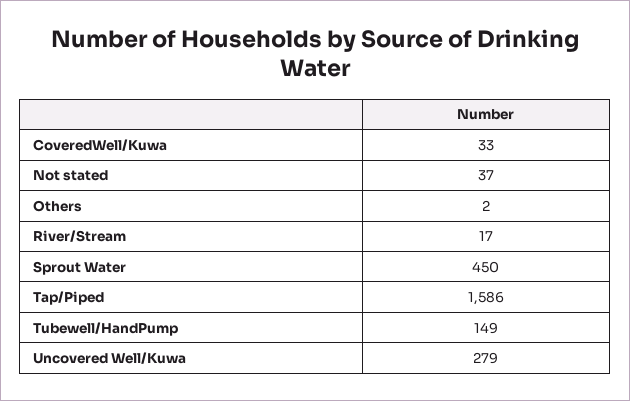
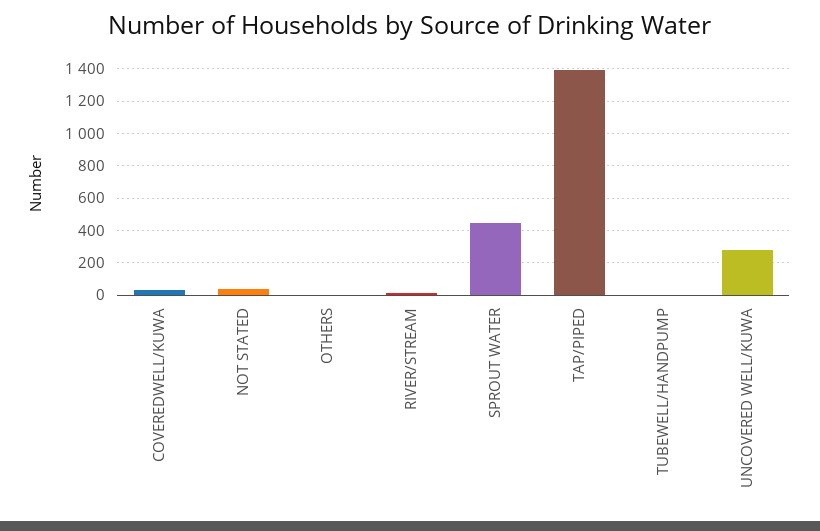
  {
    "CoveredWell/Kuwa": 33,
    "Not stated": 37,
    "Others": 2,
    "River/Stream": 17,
    "Sprout Water": 450,
-   "Tap/Piped": 1586,
+   "Tap/Piped": 1400,
-   "Tubewell/HandPump": 149,
+   "Tubewell/HandPump": 0,
    "Uncovered Well/Kuwa": 279
  }

